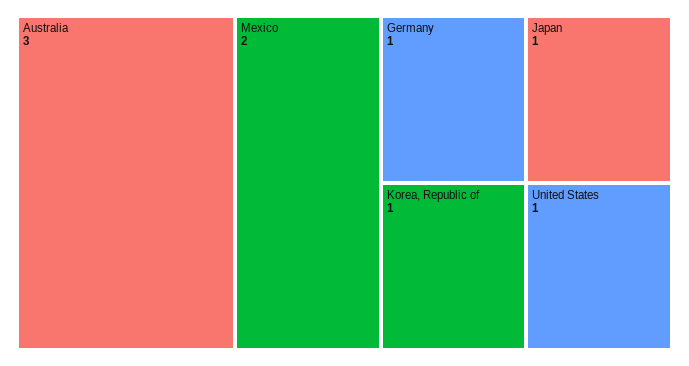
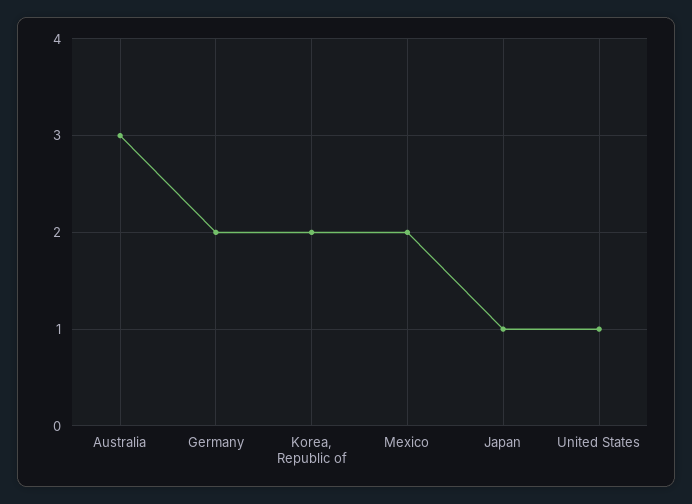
  {
    "Australia": 3,
    "Mexico": 2,
-   "Germany": 1,
+   "Germany": 2,
    "Japan": 1,
-   "Korea, Republic of": 1,
+   "Korea, Republic of": 2,
    "United States": 1
  }

